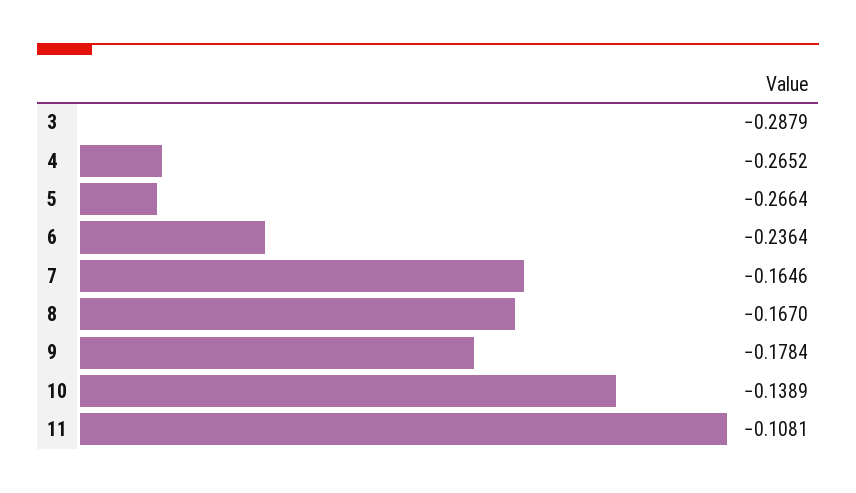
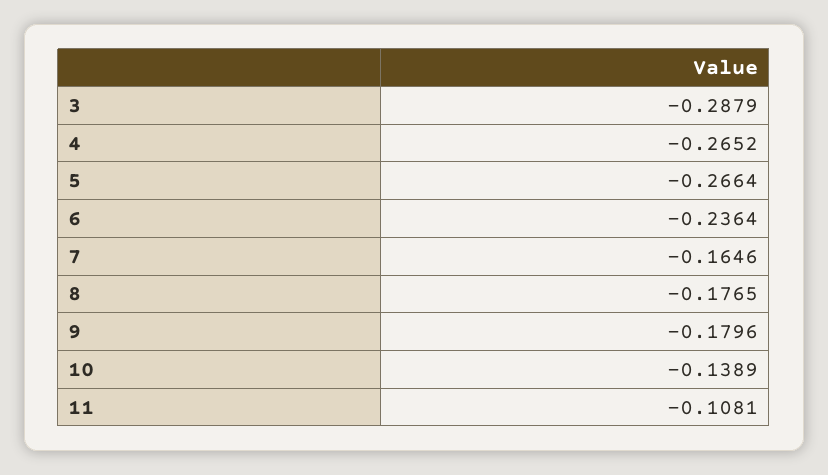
  {
    "3": -0.2879,
    "4": -0.2652,
    "5": -0.2664,
    "6": -0.2364,
    "7": -0.1646,
-   "8": -0.167,
+   "8": -0.1765,
-   "9": -0.1784,
+   "9": -0.1796,
    "10": -0.1389,
    "11": -0.1081
  }

